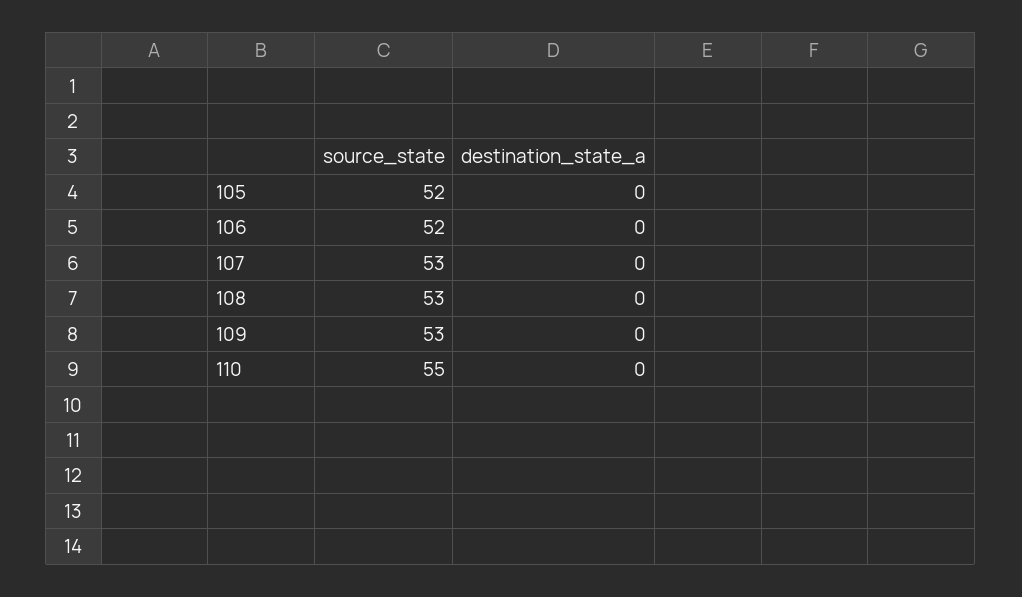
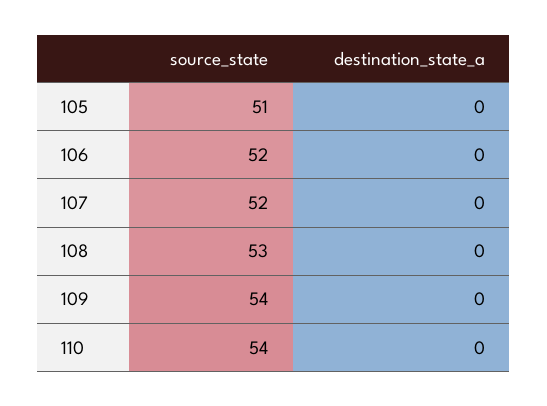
  {
    "source_state": {
-     "105": 52,
+     "105": 51,
      "106": 52,
-     "107": 53,
+     "107": 52,
      "108": 53,
-     "109": 53,
+     "109": 54,
-     "110": 55
+     "110": 54
    },
    "destination_state_a": {
      "105": 0,
      "106": 0,
      "107": 0,
      "108": 0,
      "109": 0,
      "110": 0
    }
  }

